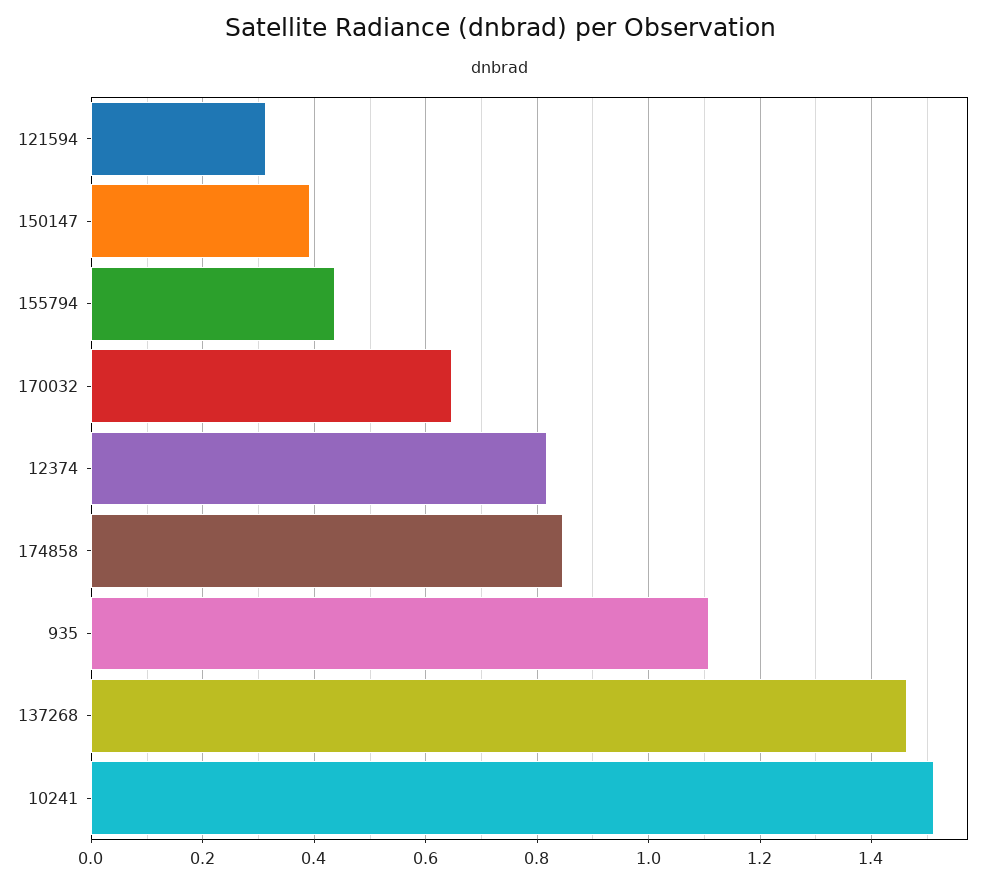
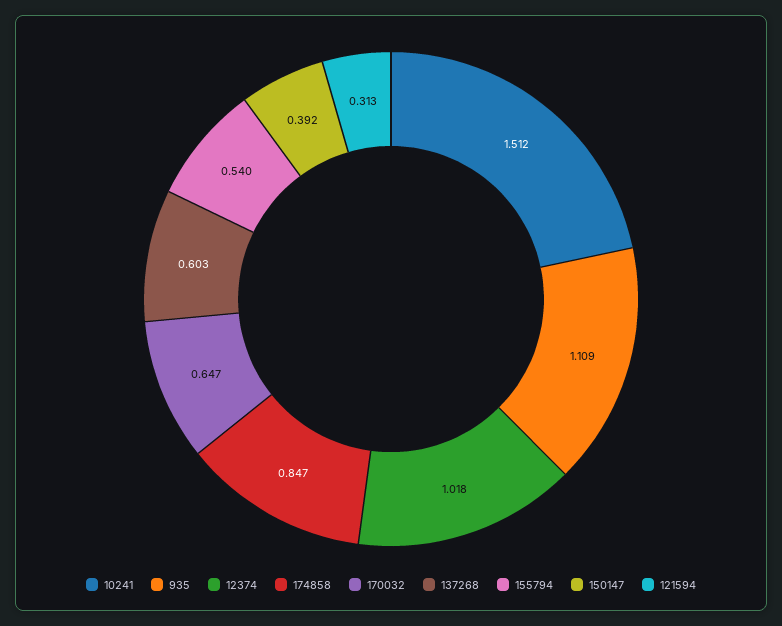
  {
    "121594": 0.313,
    "150147": 0.392,
-   "155794": 0.44,
+   "155794": 0.54,
    "170032": 0.647,
-   "12374": 0.82,
+   "12374": 1.018,
    "174858": 0.847,
    "935": 1.109,
-   "137268": 1.46,
+   "137268": 0.603,
    "10241": 1.512
  }

